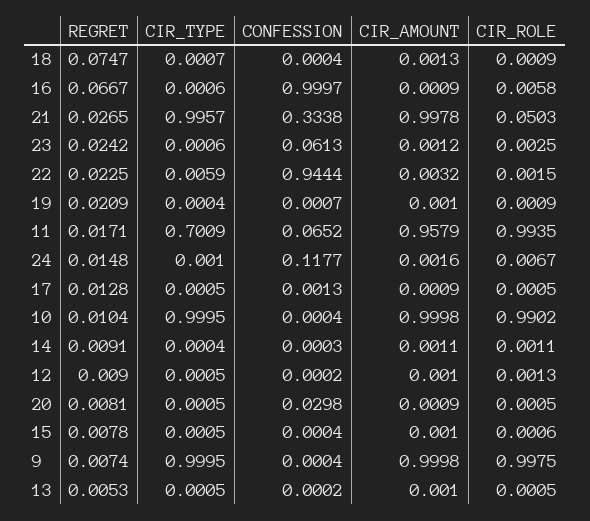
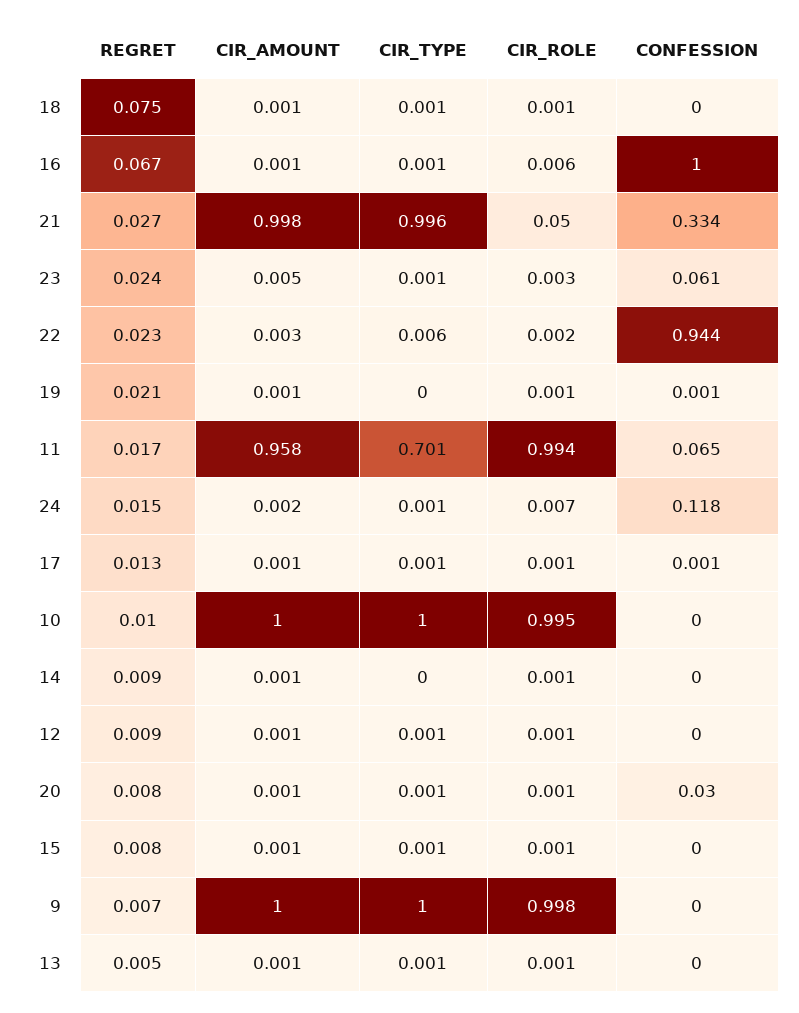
  {
    "REGRET": {
      "18": 0.0747,
      "16": 0.0667,
      "21": 0.0265,
      "23": 0.0242,
      "22": 0.0225,
      "19": 0.0209,
      "11": 0.0171,
      "24": 0.0148,
      "17": 0.0128,
      "10": 0.0104,
      "14": 0.0091,
      "12": 0.009,
      "20": 0.0081,
      "15": 0.0078,
      "9": 0.0074,
      "13": 0.0053
    },
    "CIR_TYPE": {
      "18": 0.0007,
      "16": 0.0006,
      "21": 0.9957,
      "23": 0.0006,
      "22": 0.0059,
      "19": 0.0004,
      "11": 0.7009,
      "24": 0.001,
      "17": 0.0005,
      "10": 0.9995,
      "14": 0.0004,
      "12": 0.0005,
      "20": 0.0005,
      "15": 0.0005,
      "9": 0.9995,
      "13": 0.0005
    },
    "CONFESSION": {
      "18": 0.0004,
      "16": 0.9997,
      "21": 0.3338,
      "23": 0.0613,
      "22": 0.9444,
      "19": 0.0007,
      "11": 0.0652,
      "24": 0.1177,
      "17": 0.0013,
      "10": 0.0004,
      "14": 0.0003,
      "12": 0.0002,
      "20": 0.0298,
      "15": 0.0004,
      "9": 0.0004,
      "13": 0.0002
    },
    "CIR_AMOUNT": {
      "18": 0.0013,
      "16": 0.0009,
      "21": 0.9978,
-     "23": 0.0012,
+     "23": 0.005,
      "22": 0.0032,
      "19": 0.001,
      "11": 0.9579,
      "24": 0.0016,
      "17": 0.0009,
      "10": 0.9998,
      "14": 0.0011,
      "12": 0.001,
      "20": 0.0009,
      "15": 0.001,
      "9": 0.9998,
      "13": 0.001
    },
    "CIR_ROLE": {
      "18": 0.0009,
      "16": 0.0058,
      "21": 0.0503,
      "23": 0.0025,
      "22": 0.0015,
      "19": 0.0009,
      "11": 0.9935,
      "24": 0.0067,
      "17": 0.0005,
-     "10": 0.9902,
+     "10": 0.995,
      "14": 0.0011,
      "12": 0.0013,
      "20": 0.0005,
      "15": 0.0006,
      "9": 0.9975,
      "13": 0.0005
    }
  }

